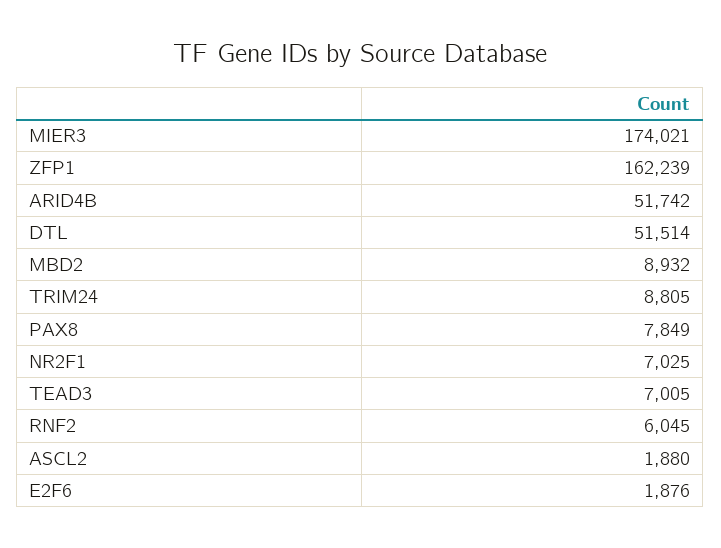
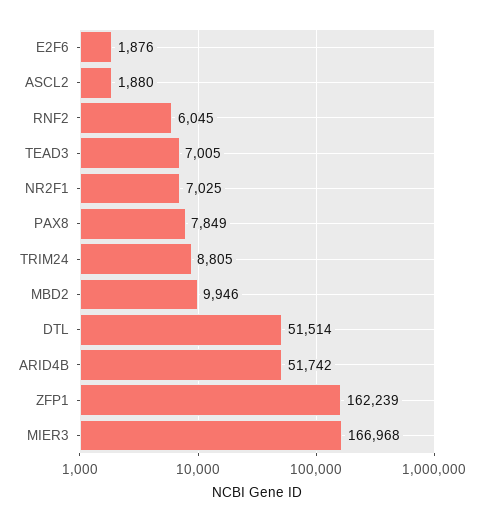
  {
-   "MIER3": 174021,
+   "MIER3": 166968,
    "ZFP1": 162239,
    "ARID4B": 51742,
    "DTL": 51514,
-   "MBD2": 8932,
+   "MBD2": 9946,
    "TRIM24": 8805,
    "PAX8": 7849,
    "NR2F1": 7025,
    "TEAD3": 7005,
    "RNF2": 6045,
    "ASCL2": 1880,
    "E2F6": 1876
  }

